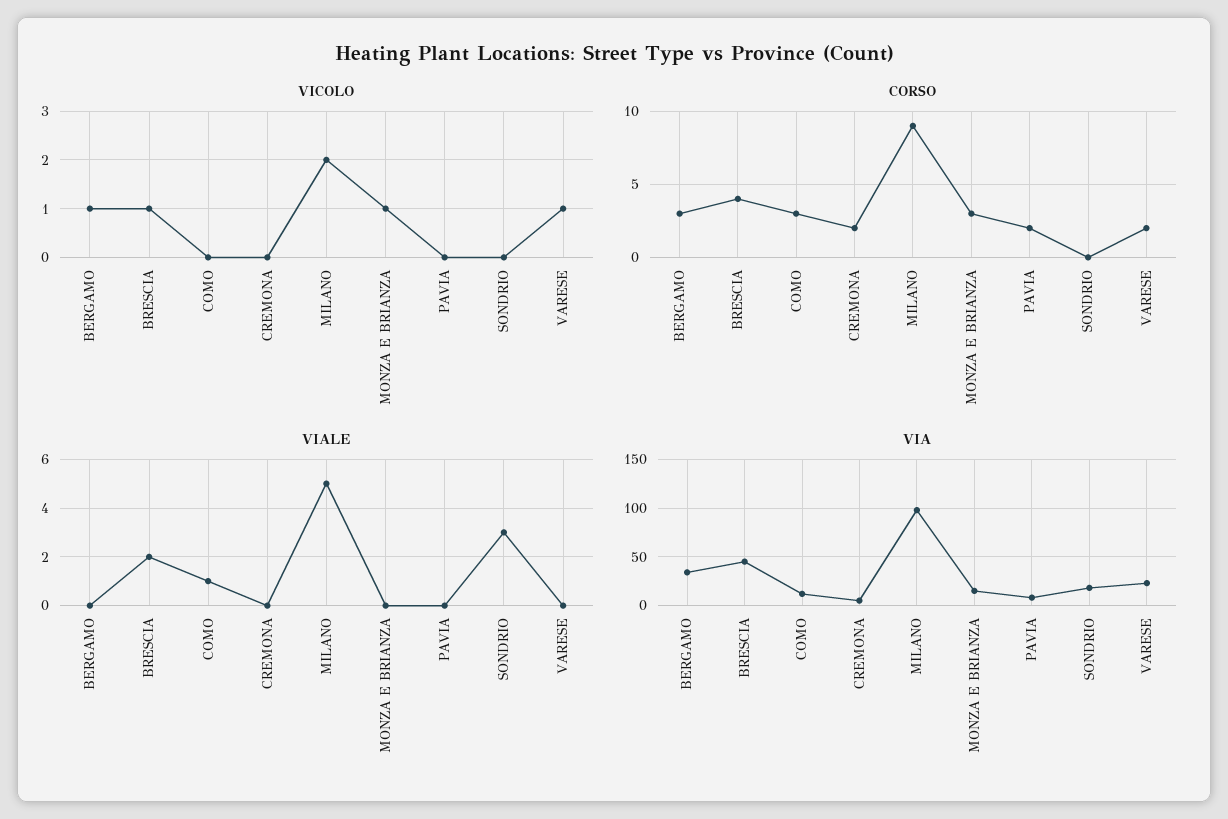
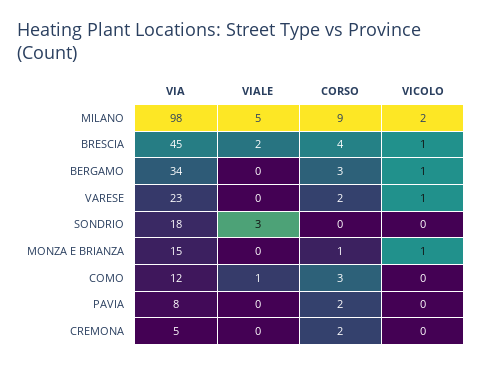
  {
    "VICOLO": {
      "BERGAMO": 1,
      "BRESCIA": 1,
      "COMO": 0,
      "CREMONA": 0,
      "MILANO": 2,
      "MONZA E BRIANZA": 1,
      "PAVIA": 0,
      "SONDRIO": 0,
      "VARESE": 1
    },
    "CORSO": {
      "BERGAMO": 3,
      "BRESCIA": 4,
      "COMO": 3,
      "CREMONA": 2,
      "MILANO": 9,
-     "MONZA E BRIANZA": 3,
+     "MONZA E BRIANZA": 1,
      "PAVIA": 2,
      "SONDRIO": 0,
      "VARESE": 2
    },
    "VIALE": {
      "BERGAMO": 0,
      "BRESCIA": 2,
      "COMO": 1,
      "CREMONA": 0,
      "MILANO": 5,
      "MONZA E BRIANZA": 0,
      "PAVIA": 0,
      "SONDRIO": 3,
      "VARESE": 0
    },
    "VIA": {
      "BERGAMO": 34,
      "BRESCIA": 45,
      "COMO": 12,
      "CREMONA": 5,
      "MILANO": 98,
      "MONZA E BRIANZA": 15,
      "PAVIA": 8,
      "SONDRIO": 18,
      "VARESE": 23
    }
  }

